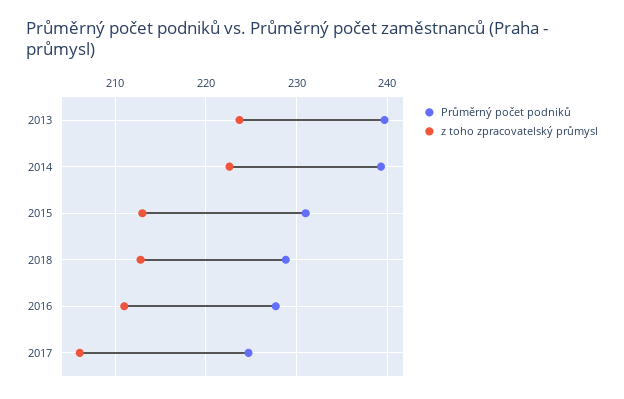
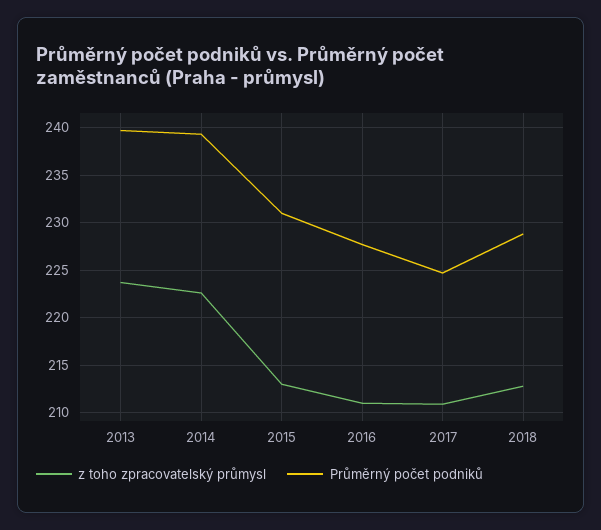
  {
    "Průměrný počet podniků": {
      "2013": 240,
      "2014": 239,
      "2015": 231,
      "2018": 229,
      "2016": 228,
      "2017": 225
    },
    "z toho zpracovatelský průmysl": {
      "2013": 224,
      "2014": 223,
      "2015": 213,
      "2018": 213,
      "2016": 211,
-     "2017": 206
+     "2017": 211
    }
  }

